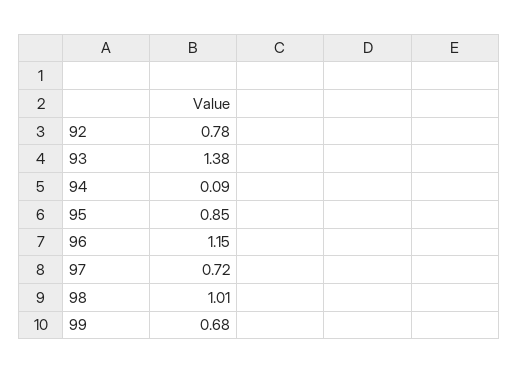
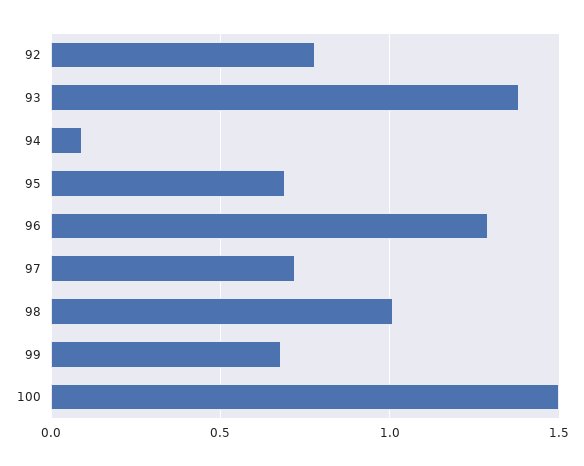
  {
    "92": 0.78,
    "93": 1.38,
    "94": 0.09,
-   "95": 0.85,
+   "95": 0.7,
-   "96": 1.15,
+   "96": 1.3,
    "97": 0.72,
    "98": 1.01,
-   "99": 0.68
+   "99": 0.68,
+   "100": 1.5
  }

